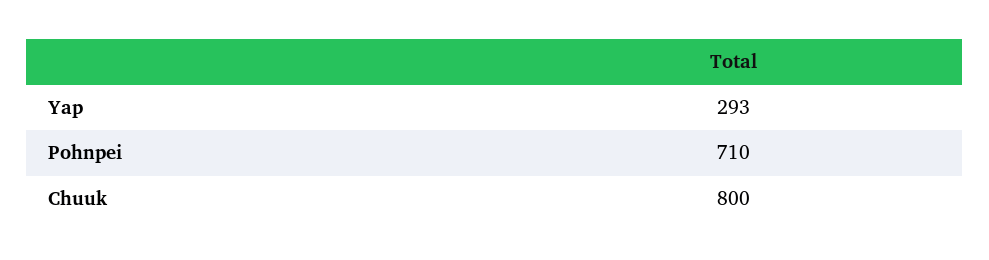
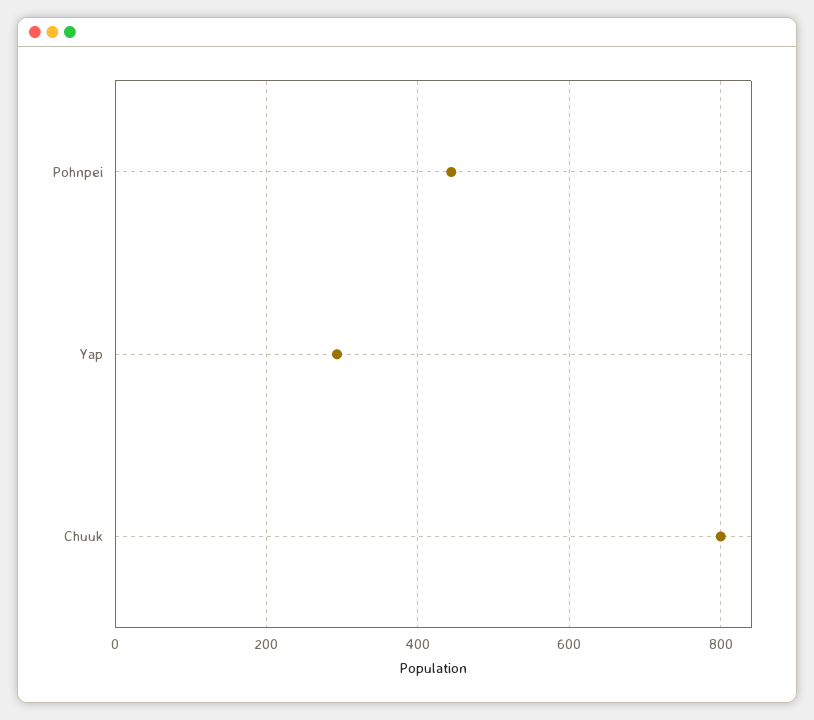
  {
    "Yap": 293,
-   "Pohnpei": 710,
+   "Pohnpei": 440,
    "Chuuk": 800
  }

